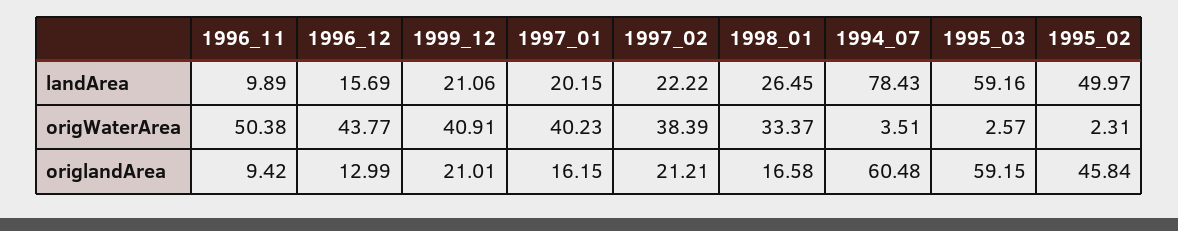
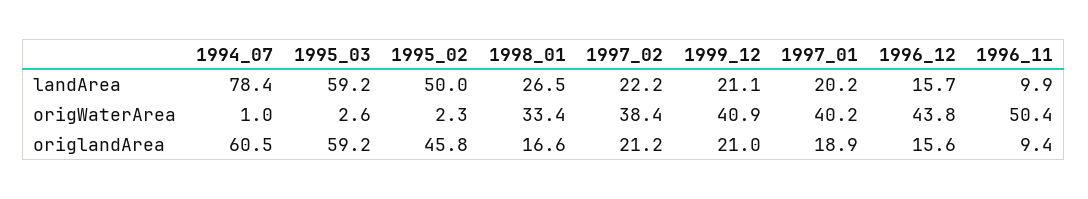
  {
    "1996_11": {
      "landArea": 9.89,
      "origWaterArea": 50.38,
      "origlandArea": 9.42
    },
    "1996_12": {
      "landArea": 15.69,
      "origWaterArea": 43.77,
-     "origlandArea": 12.99
+     "origlandArea": 15.6
    },
    "1999_12": {
      "landArea": 21.06,
      "origWaterArea": 40.91,
      "origlandArea": 21.01
    },
    "1997_01": {
      "landArea": 20.15,
      "origWaterArea": 40.23,
-     "origlandArea": 16.15
+     "origlandArea": 18.9
    },
    "1997_02": {
      "landArea": 22.22,
      "origWaterArea": 38.39,
      "origlandArea": 21.21
    },
    "1998_01": {
      "landArea": 26.45,
      "origWaterArea": 33.37,
      "origlandArea": 16.58
    },
    "1994_07": {
      "landArea": 78.43,
-     "origWaterArea": 3.51,
+     "origWaterArea": 1,
      "origlandArea": 60.48
    },
    "1995_03": {
      "landArea": 59.16,
      "origWaterArea": 2.57,
      "origlandArea": 59.15
    },
    "1995_02": {
      "landArea": 49.97,
      "origWaterArea": 2.31,
      "origlandArea": 45.84
    }
  }

